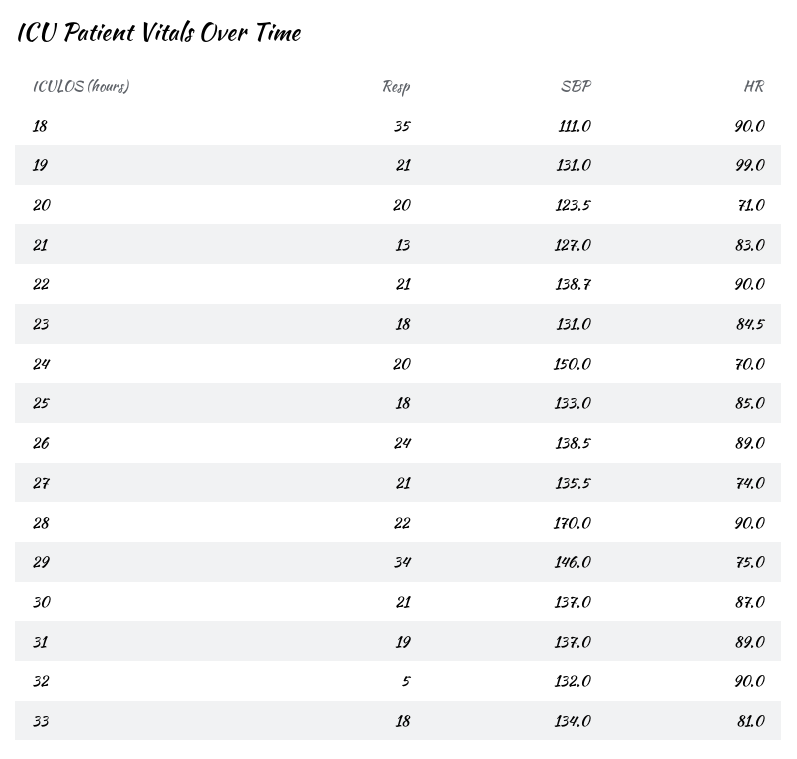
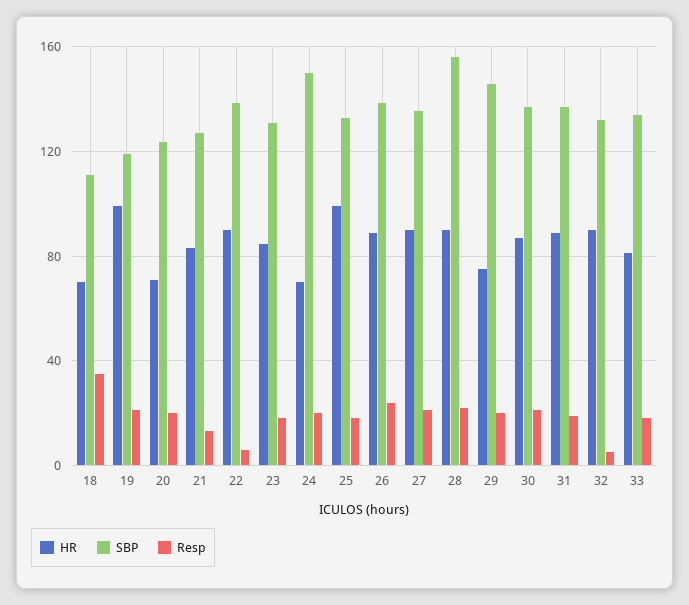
  {
    "Resp": {
      "18": 35,
      "19": 21,
      "20": 20,
      "21": 13,
-     "22": 21,
+     "22": 5,
      "23": 18,
      "24": 20,
      "25": 18,
      "26": 24,
      "27": 21,
      "28": 22,
-     "29": 34,
+     "29": 20,
      "30": 21,
      "31": 19,
      "32": 5,
      "33": 18
    },
    "SBP": {
      "18": 111,
-     "19": 131,
+     "19": 120,
      "20": 123.5,
      "21": 127,
      "22": 138.7,
      "23": 131,
      "24": 150,
      "25": 133,
      "26": 138.5,
      "27": 135.5,
-     "28": 170,
+     "28": 155,
      "29": 146,
      "30": 137,
      "31": 137,
      "32": 132,
      "33": 134
    },
    "HR": {
-     "18": 90,
+     "18": 70,
      "19": 99,
      "20": 71,
      "21": 83,
      "22": 90,
      "23": 84.5,
      "24": 70,
-     "25": 85,
+     "25": 100,
      "26": 89,
-     "27": 74,
+     "27": 90,
      "28": 90,
      "29": 75,
      "30": 87,
      "31": 89,
      "32": 90,
      "33": 81
    }
  }

